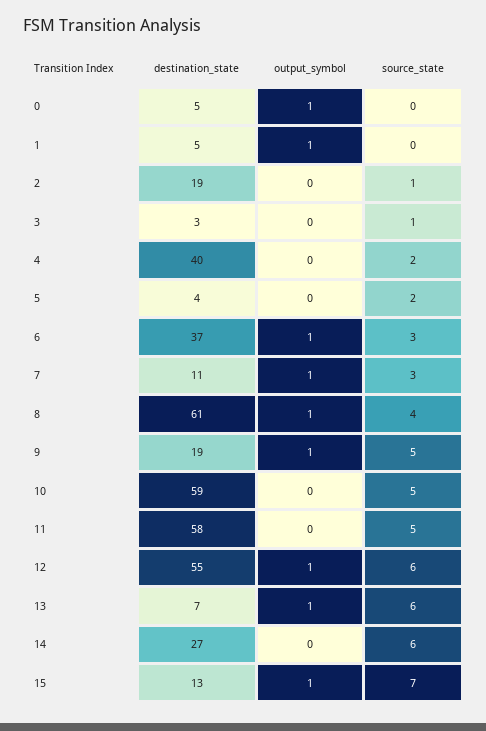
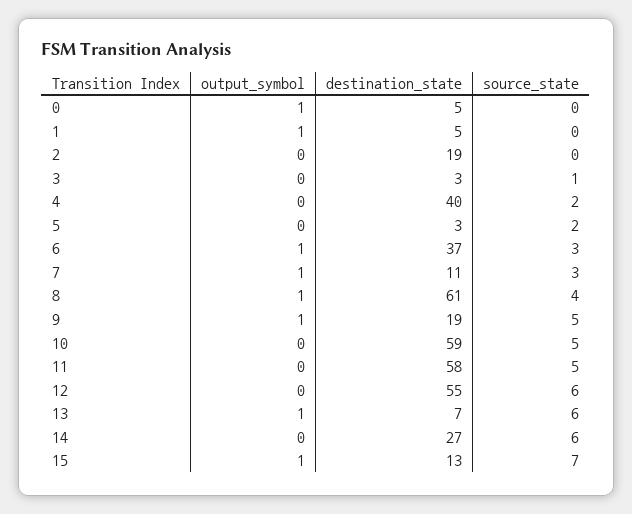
  {
    "destination_state": {
      "0": 5,
      "1": 5,
      "2": 19,
      "3": 3,
      "4": 40,
-     "5": 4,
+     "5": 3,
      "6": 37,
      "7": 11,
      "8": 61,
      "9": 19,
      "10": 59,
      "11": 58,
      "12": 55,
      "13": 7,
      "14": 27,
      "15": 13
    },
    "output_symbol": {
      "0": 1,
      "1": 1,
      "2": 0,
      "3": 0,
      "4": 0,
      "5": 0,
      "6": 1,
      "7": 1,
      "8": 1,
      "9": 1,
      "10": 0,
      "11": 0,
-     "12": 1,
+     "12": 0,
      "13": 1,
      "14": 0,
      "15": 1
    },
    "source_state": {
      "0": 0,
      "1": 0,
-     "2": 1,
+     "2": 0,
      "3": 1,
      "4": 2,
      "5": 2,
      "6": 3,
      "7": 3,
      "8": 4,
      "9": 5,
      "10": 5,
      "11": 5,
      "12": 6,
      "13": 6,
      "14": 6,
      "15": 7
    }
  }

